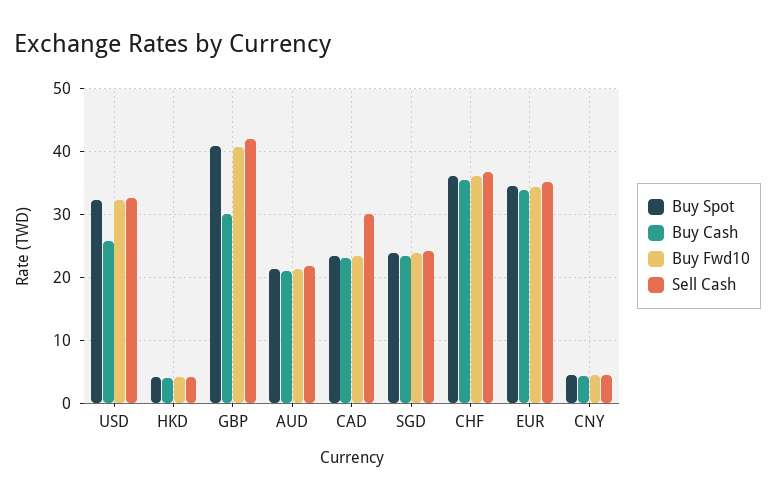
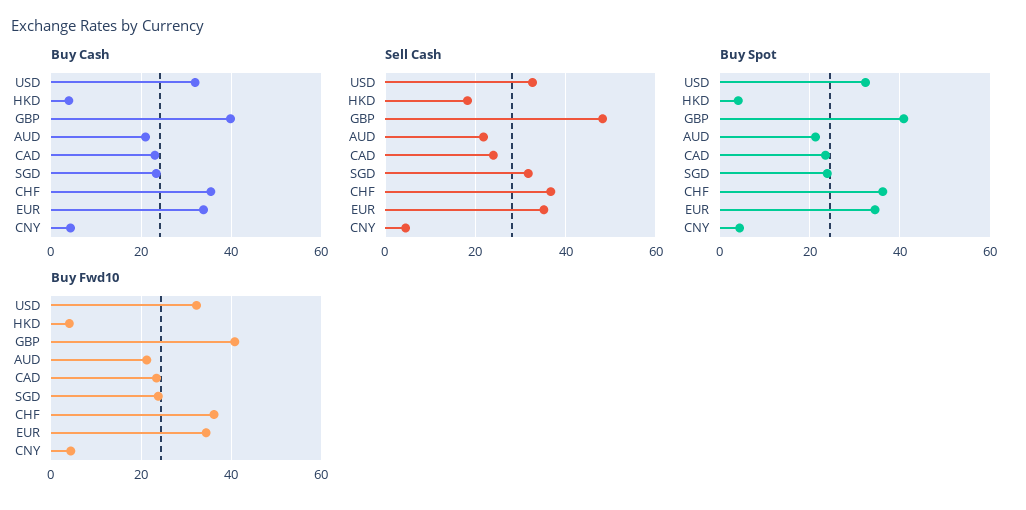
  {
    "Buy Spot": {
      "USD": 32,
      "HKD": 4,
      "GBP": 41,
      "AUD": 21,
      "CAD": 23,
      "SGD": 24,
      "CHF": 36,
      "EUR": 34,
      "CNY": 4
    },
    "Buy Cash": {
-     "USD": 26,
+     "USD": 32,
      "HKD": 4,
-     "GBP": 30,
+     "GBP": 40,
      "AUD": 21,
      "CAD": 23,
      "SGD": 23,
      "CHF": 35,
      "EUR": 34,
      "CNY": 4
    },
    "Buy Fwd10": {
      "USD": 32,
      "HKD": 4,
      "GBP": 41,
      "AUD": 21,
      "CAD": 23,
      "SGD": 24,
      "CHF": 36,
      "EUR": 34,
      "CNY": 4
    },
    "Sell Cash": {
      "USD": 33,
-     "HKD": 4,
+     "HKD": 18,
-     "GBP": 42,
+     "GBP": 48,
      "AUD": 22,
-     "CAD": 30,
+     "CAD": 24,
-     "SGD": 24,
+     "SGD": 32,
      "CHF": 37,
      "EUR": 35,
      "CNY": 5
    }
  }

